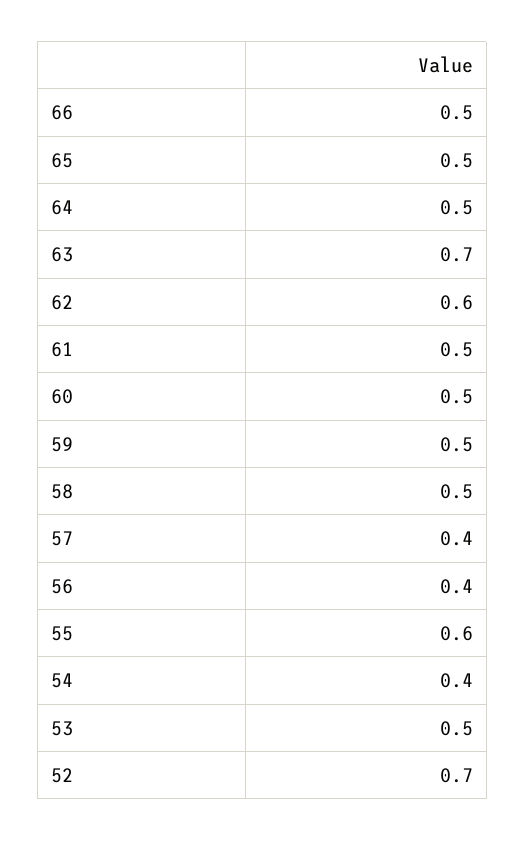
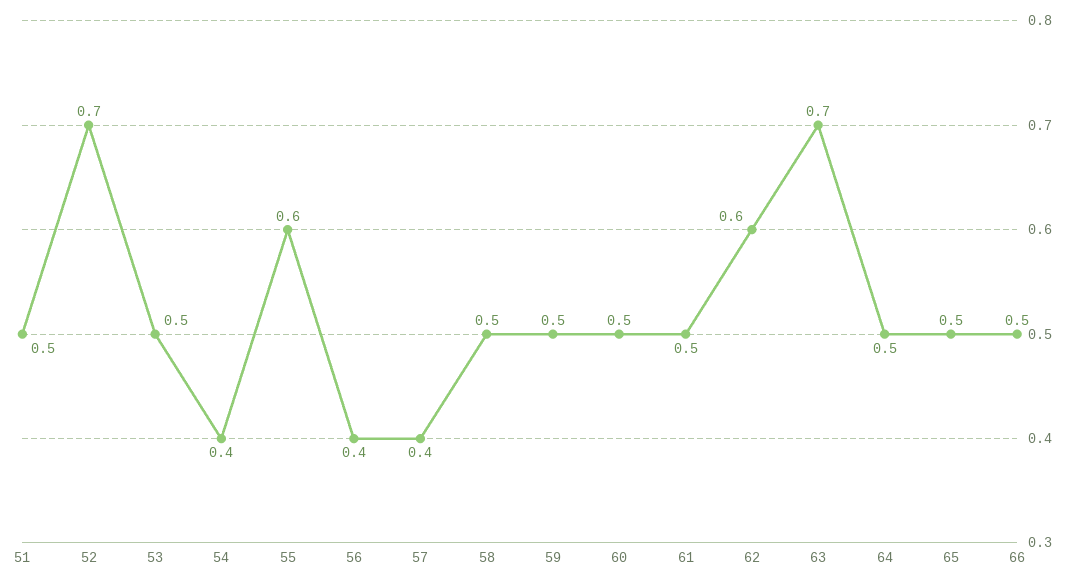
  {
    "66": 0.5,
    "65": 0.5,
    "64": 0.5,
    "63": 0.7,
    "62": 0.6,
    "61": 0.5,
    "60": 0.5,
    "59": 0.5,
    "58": 0.5,
    "57": 0.4,
    "56": 0.4,
    "55": 0.6,
    "54": 0.4,
    "53": 0.5,
-   "52": 0.7
+   "52": 0.7,
+   "51": 0.5
  }

